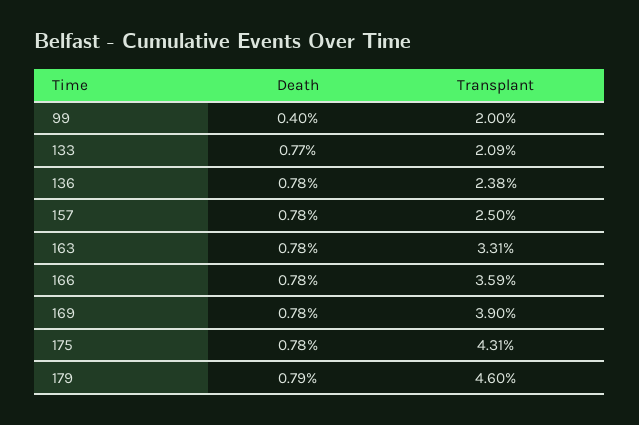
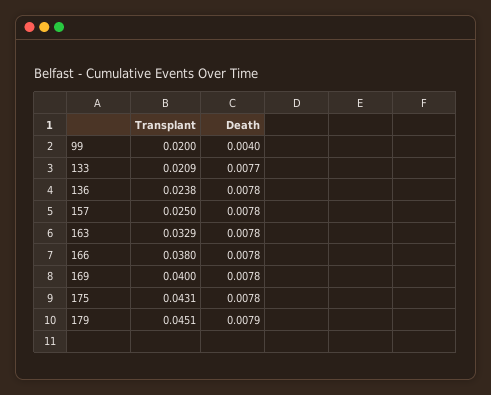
  {
    "Death": {
      "99": 0.004,
      "133": 0.0077,
      "136": 0.0078,
      "157": 0.0078,
      "163": 0.0078,
      "166": 0.0078,
      "169": 0.0078,
      "175": 0.0078,
      "179": 0.0079
    },
    "Transplant": {
      "99": 0.02,
      "133": 0.0209,
      "136": 0.0238,
      "157": 0.025,
-     "163": 0.0331,
+     "163": 0.0329,
-     "166": 0.0359,
+     "166": 0.038,
-     "169": 0.039,
+     "169": 0.04,
      "175": 0.0431,
-     "179": 0.046
+     "179": 0.0451
    }
  }

